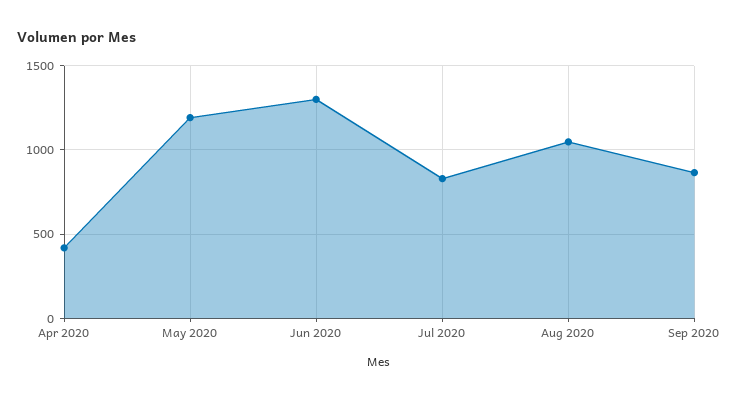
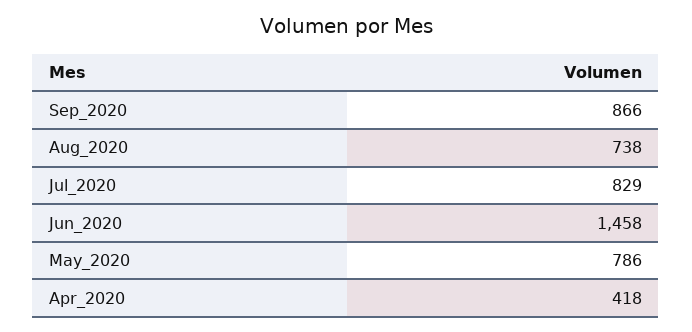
  {
    "Apr 2020": 418,
-   "May 2020": 1200,
+   "May 2020": 786,
-   "Jun 2020": 1300,
+   "Jun 2020": 1458,
    "Jul 2020": 829,
-   "Aug 2020": 1050,
+   "Aug 2020": 738,
    "Sep 2020": 866
  }

